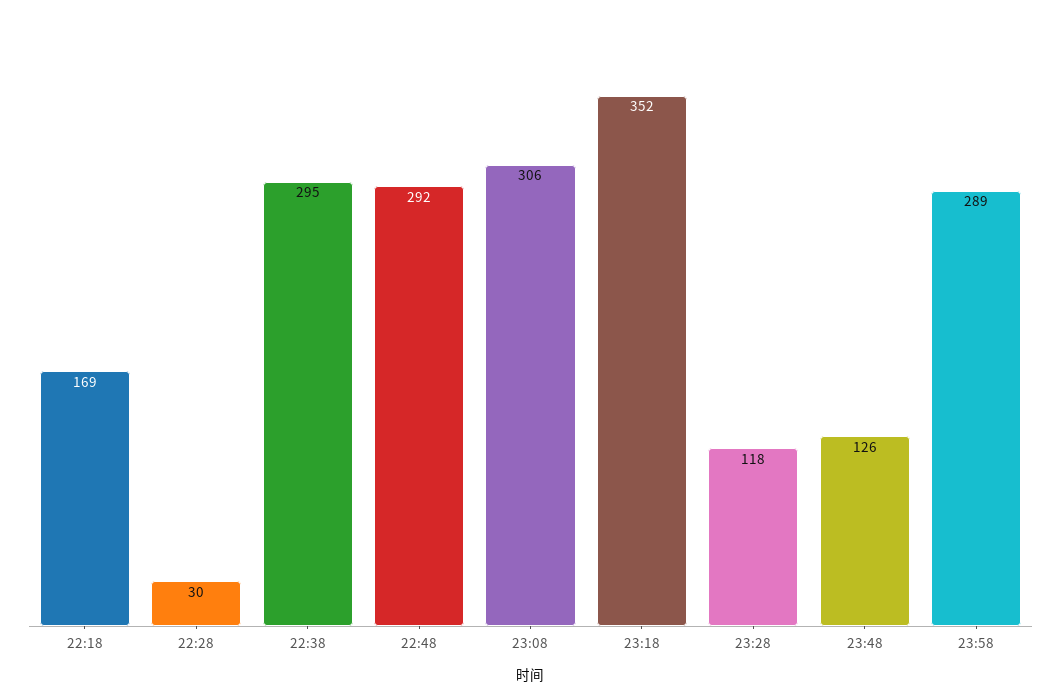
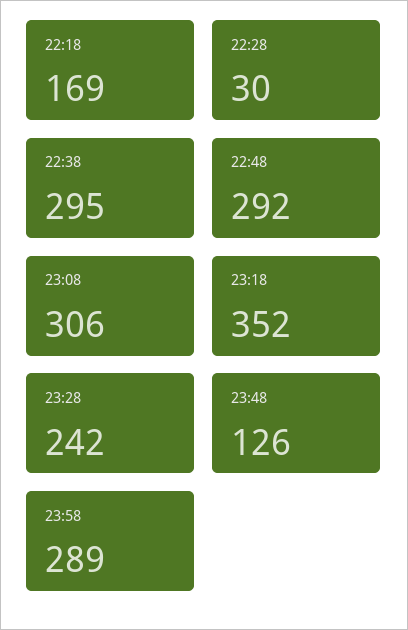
  {
    "22:18": 169,
    "22:28": 30,
    "22:38": 295,
    "22:48": 292,
    "23:08": 306,
    "23:18": 352,
-   "23:28": 118,
+   "23:28": 242,
    "23:48": 126,
    "23:58": 289
  }

